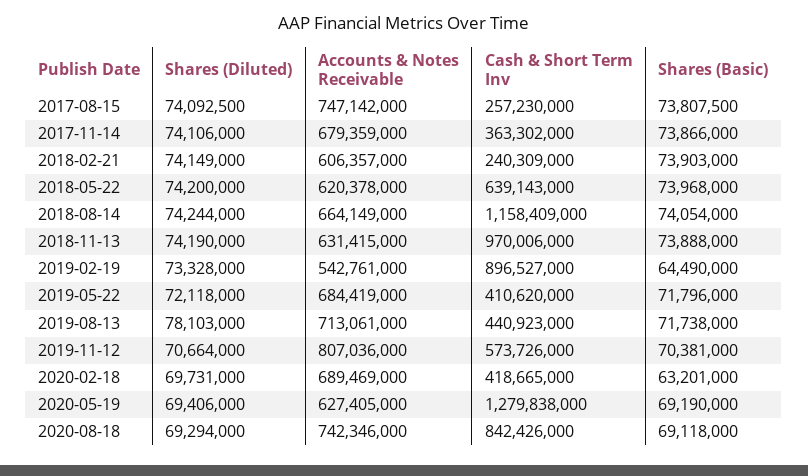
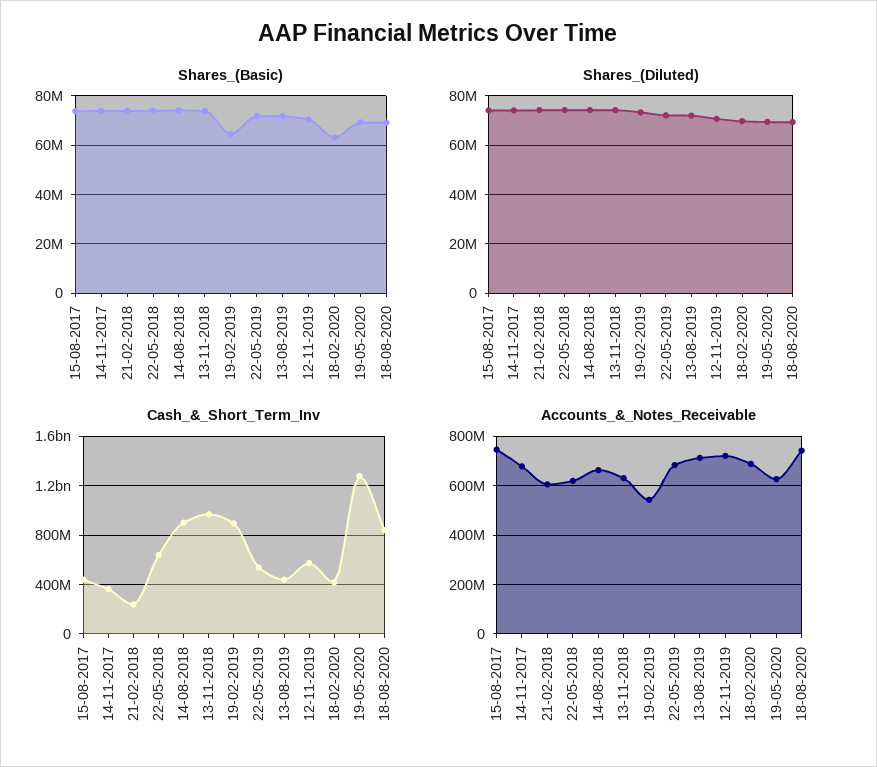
  {
    "Shares (Diluted)": {
      "2017-08-15": 74092500,
      "2017-11-14": 74106000,
      "2018-02-21": 74149000,
      "2018-05-22": 74200000,
      "2018-08-14": 74244000,
      "2018-11-13": 74190000,
      "2019-02-19": 73328000,
      "2019-05-22": 72118000,
-     "2019-08-13": 78103000,
+     "2019-08-13": 72500000,
      "2019-11-12": 70664000,
      "2020-02-18": 69731000,
      "2020-05-19": 69406000,
      "2020-08-18": 69294000
    },
    "Accounts & Notes Receivable": {
      "2017-08-15": 747142000,
      "2017-11-14": 679359000,
      "2018-02-21": 606357000,
      "2018-05-22": 620378000,
      "2018-08-14": 664149000,
      "2018-11-13": 631415000,
      "2019-02-19": 542761000,
      "2019-05-22": 684419000,
      "2019-08-13": 713061000,
-     "2019-11-12": 807036000,
+     "2019-11-12": 725000000,
      "2020-02-18": 689469000,
      "2020-05-19": 627405000,
      "2020-08-18": 742346000
    },
    "Cash & Short Term Inv": {
-     "2017-08-15": 257230000,
+     "2017-08-15": 450000000,
      "2017-11-14": 363302000,
      "2018-02-21": 240309000,
      "2018-05-22": 639143000,
-     "2018-08-14": 1158409000,
+     "2018-08-14": 900000000,
      "2018-11-13": 970006000,
      "2019-02-19": 896527000,
-     "2019-05-22": 410620000,
+     "2019-05-22": 550000000,
      "2019-08-13": 440923000,
      "2019-11-12": 573726000,
      "2020-02-18": 418665000,
      "2020-05-19": 1279838000,
      "2020-08-18": 842426000
    },
    "Shares (Basic)": {
      "2017-08-15": 73807500,
      "2017-11-14": 73866000,
      "2018-02-21": 73903000,
      "2018-05-22": 73968000,
      "2018-08-14": 74054000,
      "2018-11-13": 73888000,
      "2019-02-19": 64490000,
      "2019-05-22": 71796000,
      "2019-08-13": 71738000,
      "2019-11-12": 70381000,
      "2020-02-18": 63201000,
      "2020-05-19": 69190000,
      "2020-08-18": 69118000
    }
  }

